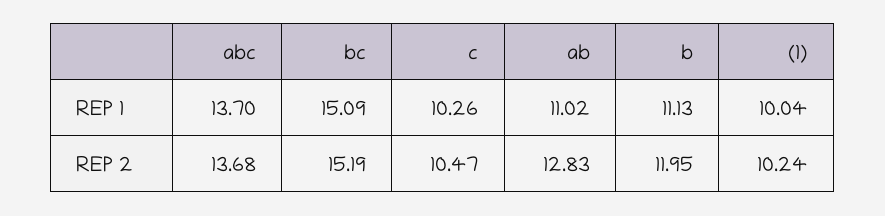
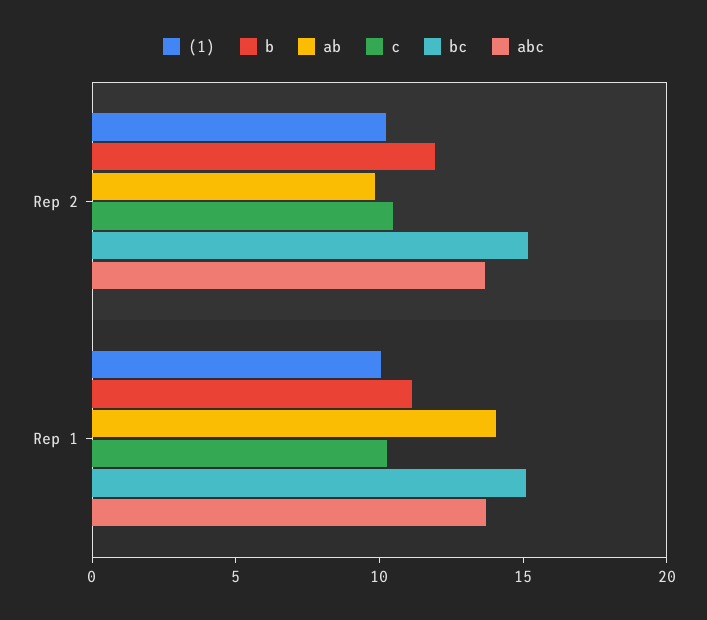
  {
    "abc": {
      "REP 1": 13.7,
      "REP 2": 13.68
    },
    "bc": {
      "REP 1": 15.09,
      "REP 2": 15.19
    },
    "c": {
      "REP 1": 10.26,
      "REP 2": 10.47
    },
    "ab": {
-     "REP 1": 11.02,
+     "REP 1": 14,
-     "REP 2": 12.83
+     "REP 2": 10
    },
    "b": {
      "REP 1": 11.13,
      "REP 2": 11.95
    },
    "(1)": {
      "REP 1": 10.04,
      "REP 2": 10.24
    }
  }

